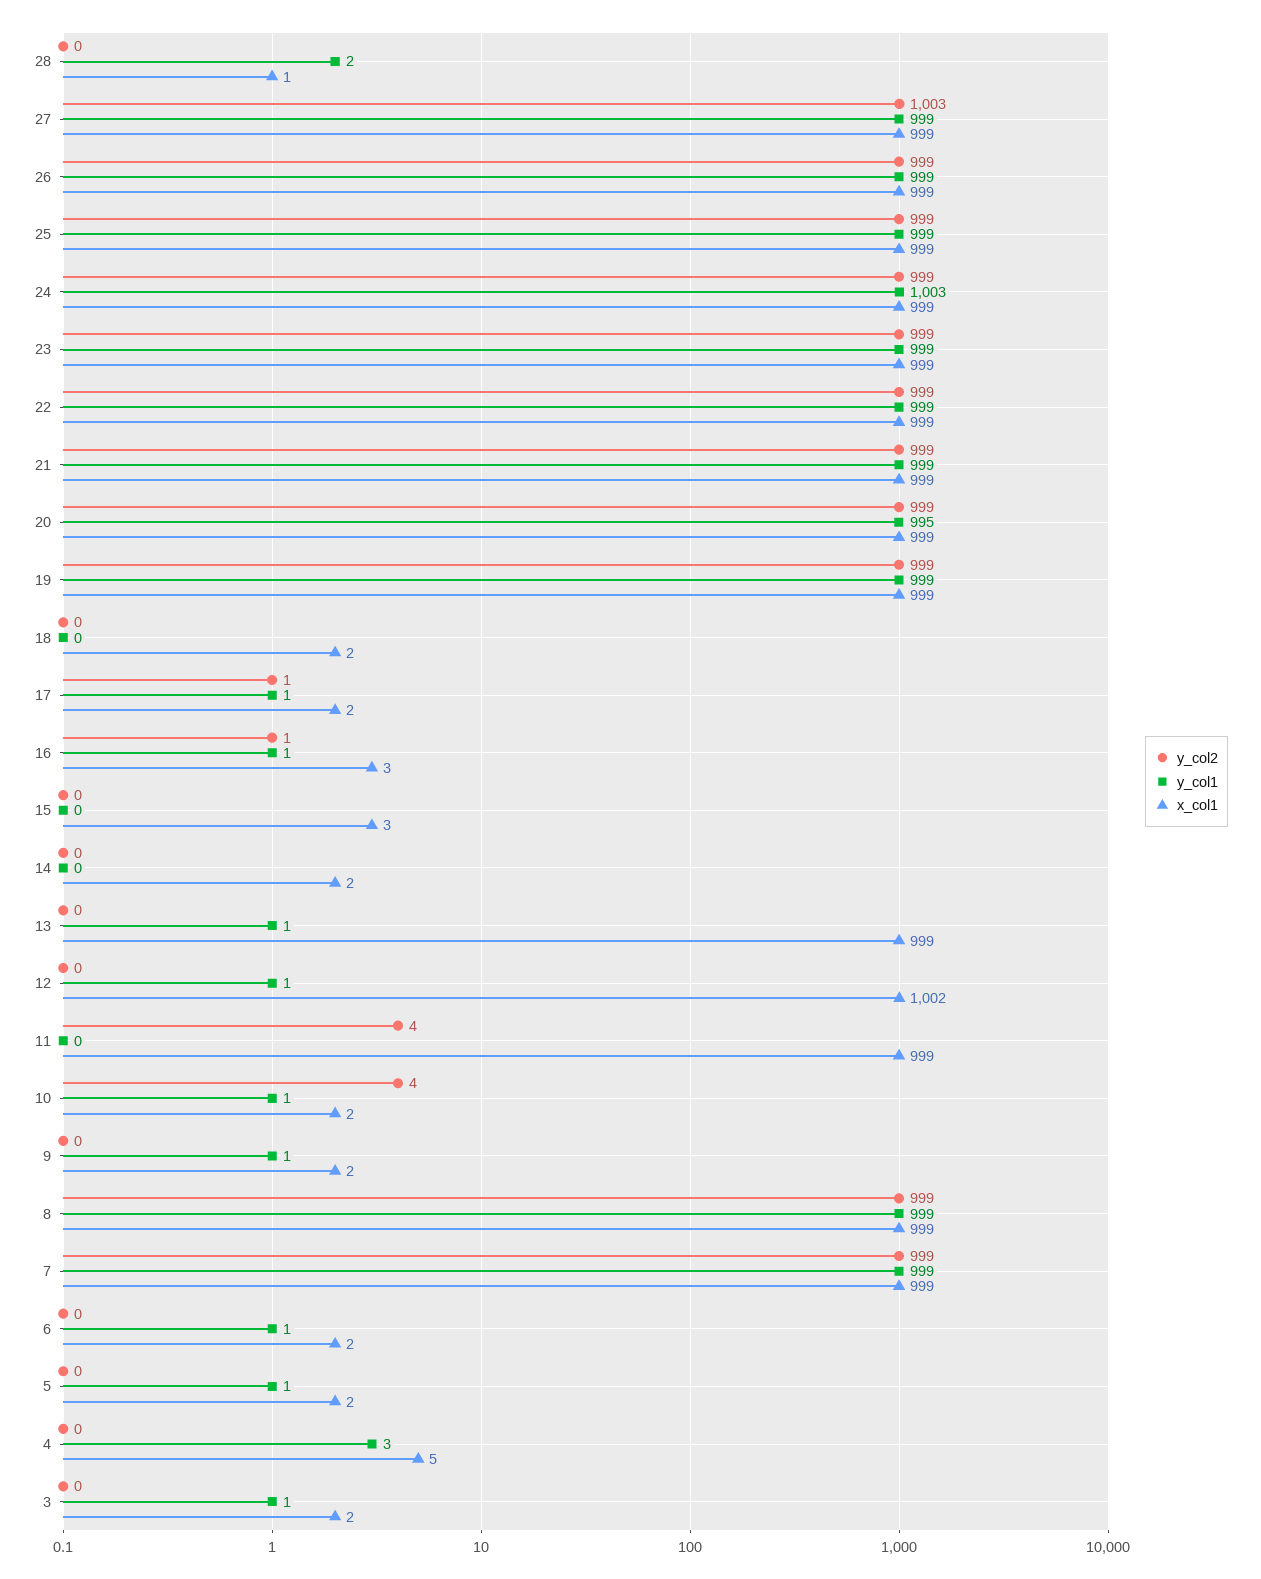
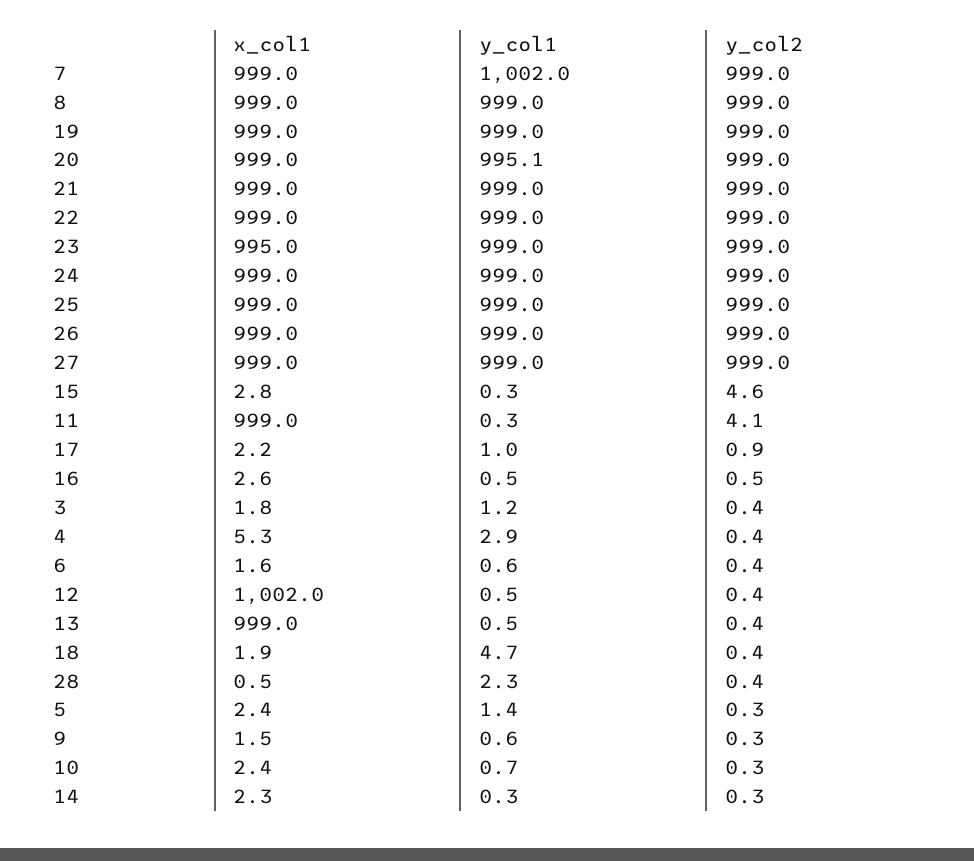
  {
    "y_col2": {
      "28": 0.4,
-     "27": 1003,
+     "27": 999,
      "26": 999,
      "25": 999,
      "24": 999,
      "23": 999,
      "22": 999,
      "21": 999,
      "20": 999,
      "19": 999,
      "18": 0.4,
      "17": 0.9,
      "16": 0.5,
-     "15": 0,
+     "15": 4.6,
      "14": 0.3,
      "13": 0.4,
      "12": 0.4,
      "11": 4.1,
-     "10": 4,
+     "10": 0.3,
      "9": 0.3,
      "8": 999,
      "7": 999,
      "6": 0.4,
      "5": 0.3,
      "4": 0.4,
      "3": 0.4
    },
    "y_col1": {
      "28": 2.3,
      "27": 999,
      "26": 999,
      "25": 999,
-     "24": 1003,
+     "24": 999,
      "23": 999,
      "22": 999,
      "21": 999,
      "20": 995.1,
      "19": 999,
-     "18": 0,
+     "18": 4.7,
      "17": 1,
      "16": 0.5,
      "15": 0.3,
      "14": 0.3,
      "13": 0.5,
      "12": 0.5,
      "11": 0.3,
      "10": 0.7,
      "9": 0.6,
      "8": 999,
-     "7": 999,
+     "7": 1002,
      "6": 0.6,
      "5": 1.4,
      "4": 2.9,
      "3": 1.2
    },
    "x_col1": {
      "28": 0.5,
      "27": 999,
      "26": 999,
      "25": 999,
      "24": 999,
-     "23": 999,
+     "23": 995,
      "22": 999,
      "21": 999,
      "20": 999,
      "19": 999,
      "18": 1.9,
      "17": 2.2,
      "16": 2.6,
      "15": 2.8,
      "14": 2.3,
      "13": 999,
      "12": 1002,
      "11": 999,
      "10": 2.4,
      "9": 1.5,
      "8": 999,
      "7": 999,
      "6": 1.6,
      "5": 2.4,
      "4": 5.3,
      "3": 1.8
    }
  }

